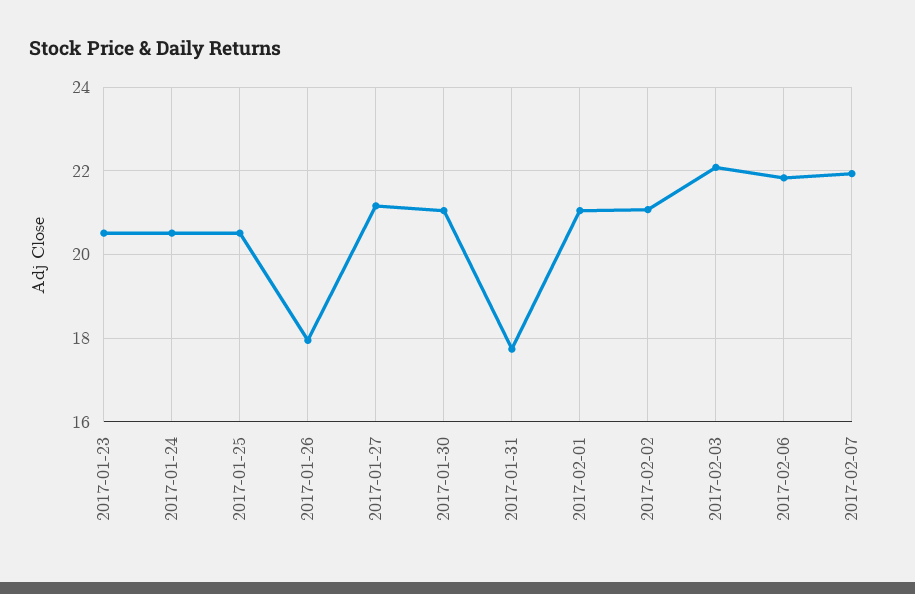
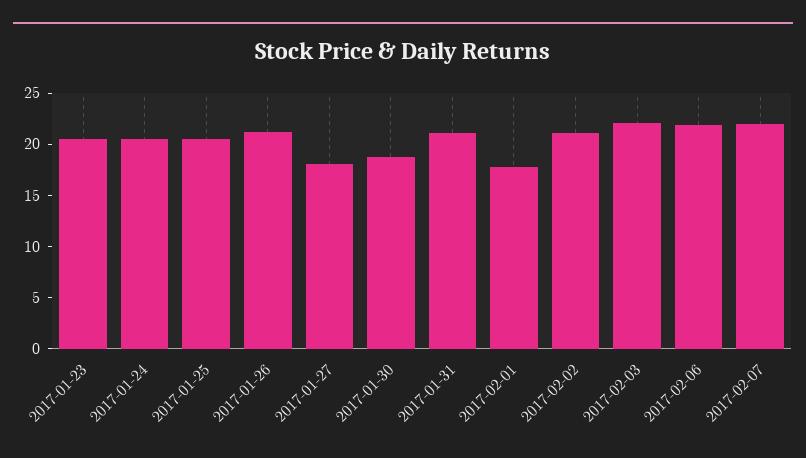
  {
    "2017-01-23": 20.6,
    "2017-01-24": 20.6,
    "2017-01-25": 20.6,
-   "2017-01-26": 18,
+   "2017-01-26": 21,
-   "2017-01-27": 21.2,
+   "2017-01-27": 18,
-   "2017-01-30": 21,
+   "2017-01-30": 19,
-   "2017-01-31": 17.8,
+   "2017-01-31": 21,
-   "2017-02-01": 21,
+   "2017-02-01": 18,
    "2017-02-02": 21,
    "2017-02-03": 22,
    "2017-02-06": 21.8,
    "2017-02-07": 22
  }

